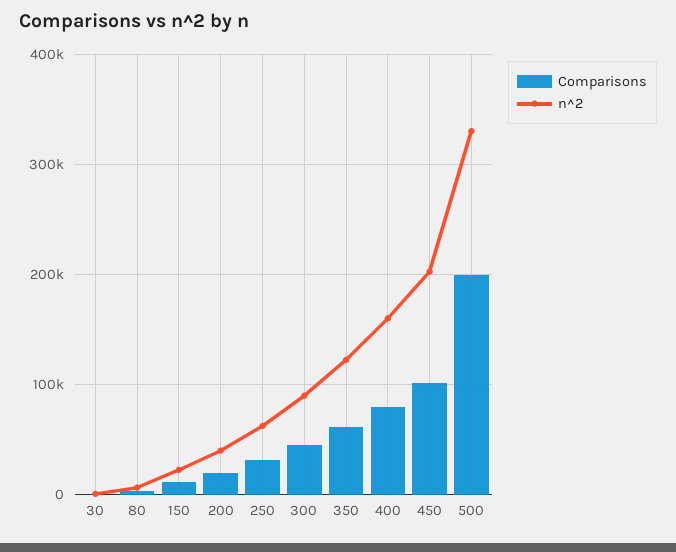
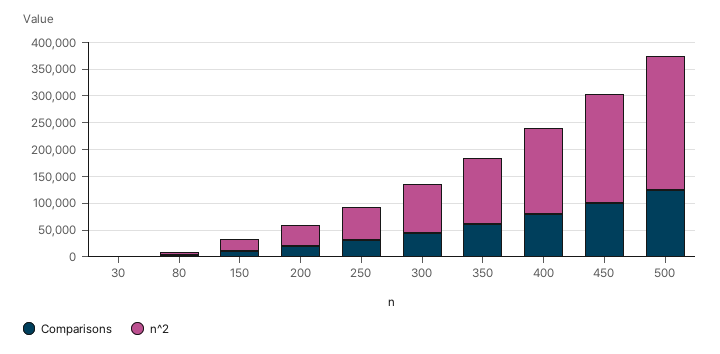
  {
    "Comparisons": {
      "30": 0,
      "80": 0,
      "150": 10000,
      "200": 20000,
      "250": 30000,
      "300": 40000,
      "350": 60000,
      "400": 80000,
      "450": 100000,
-     "500": 200000
+     "500": 125000
    },
    "n^2": {
      "30": 0,
      "80": 10000,
      "150": 20000,
      "200": 40000,
      "250": 60000,
      "300": 90000,
      "350": 120000,
      "400": 160000,
      "450": 200000,
-     "500": 330000
+     "500": 250000
    }
  }

